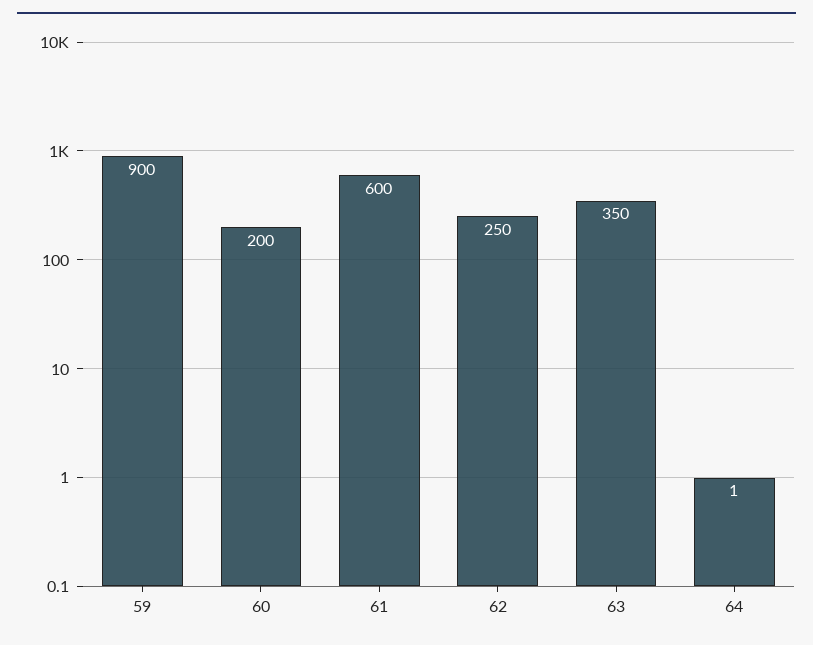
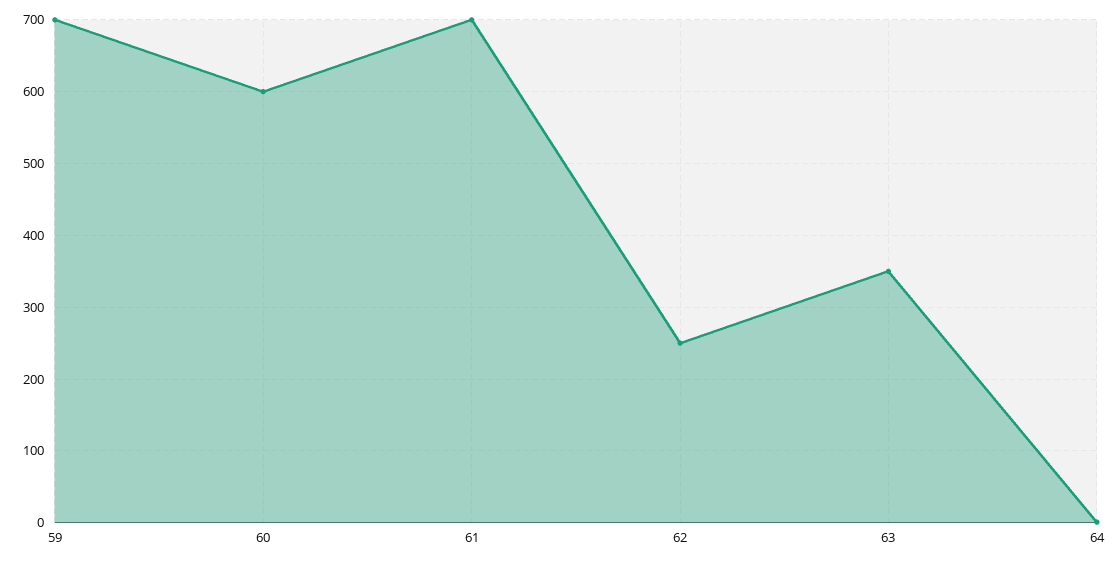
  {
-   "59": 900,
+   "59": 700,
-   "60": 200,
+   "60": 600,
-   "61": 600,
+   "61": 700,
    "62": 250,
    "63": 350,
    "64": 1
  }

